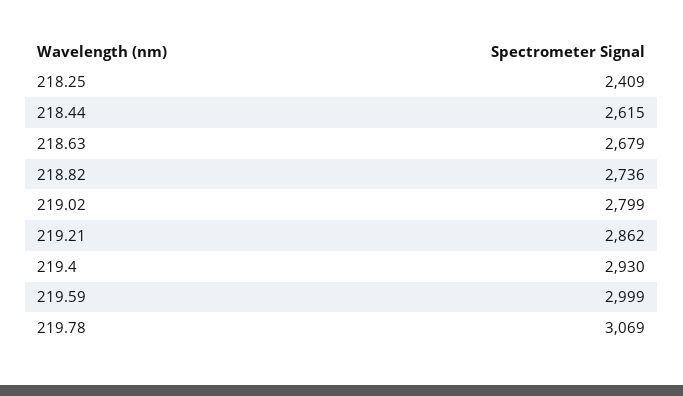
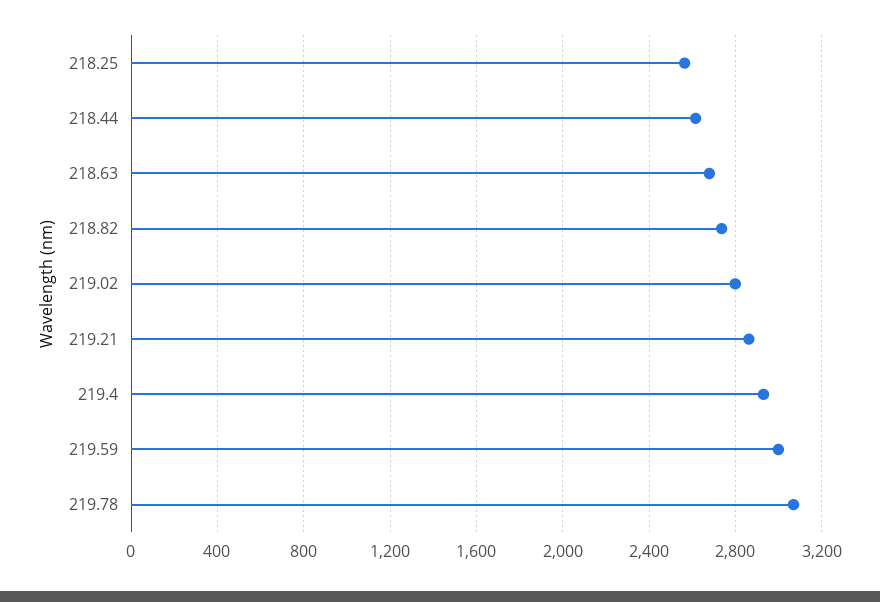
  {
-   "218.25": 2409,
+   "218.25": 2550,
    "218.44": 2615,
    "218.63": 2679,
    "218.82": 2736,
    "219.02": 2799,
    "219.21": 2862,
    "219.4": 2930,
    "219.59": 2999,
    "219.78": 3069
  }

